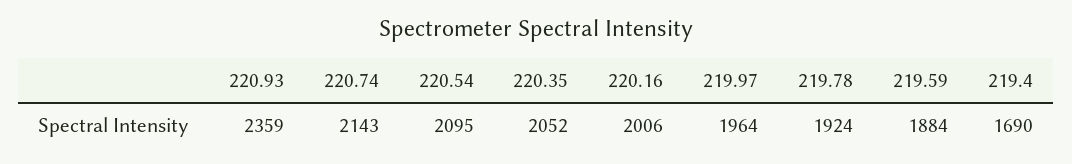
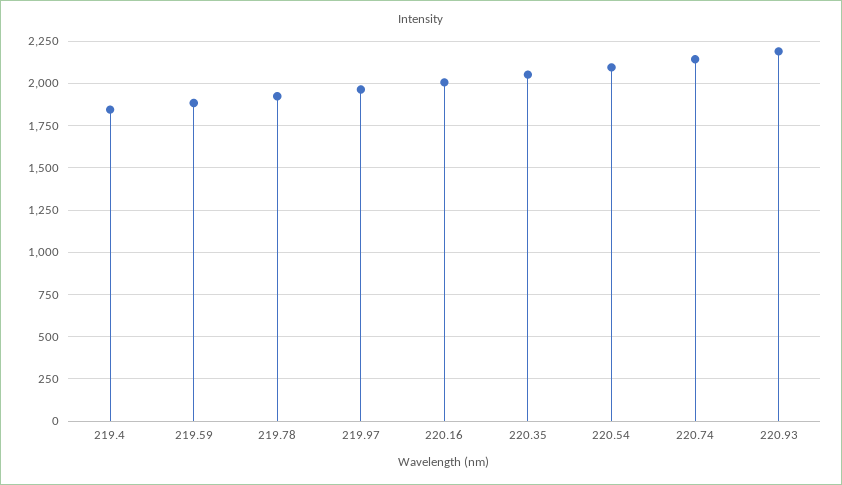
  {
-   "220.93": 2359,
+   "220.93": 2200,
    "220.74": 2143,
    "220.54": 2095,
    "220.35": 2052,
    "220.16": 2006,
    "219.97": 1964,
    "219.78": 1924,
    "219.59": 1884,
-   "219.4": 1690
+   "219.4": 1850
  }

